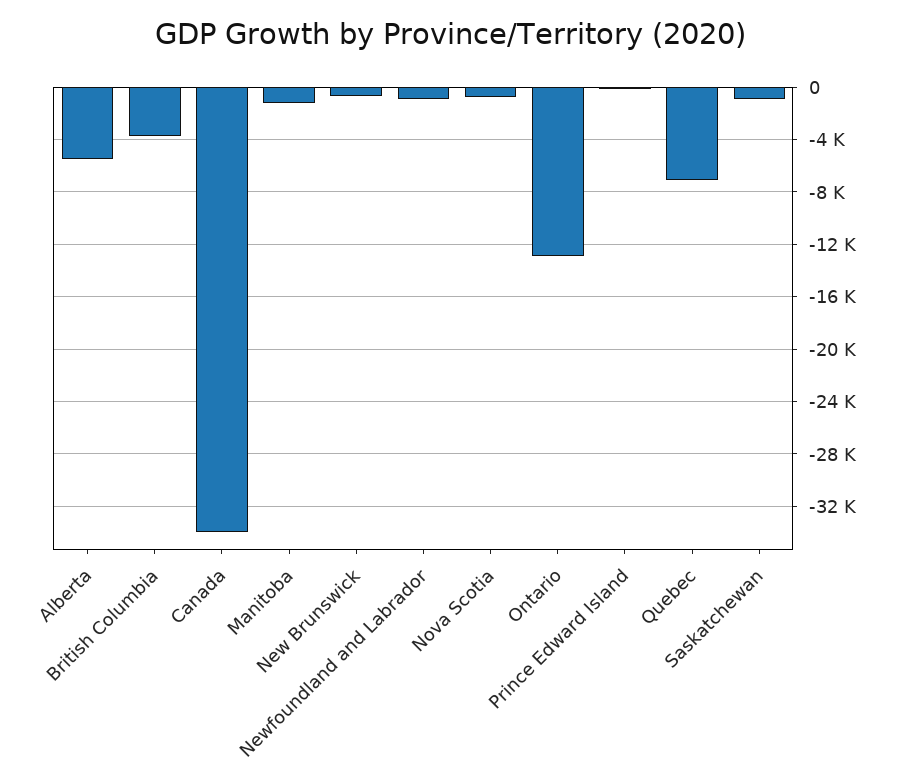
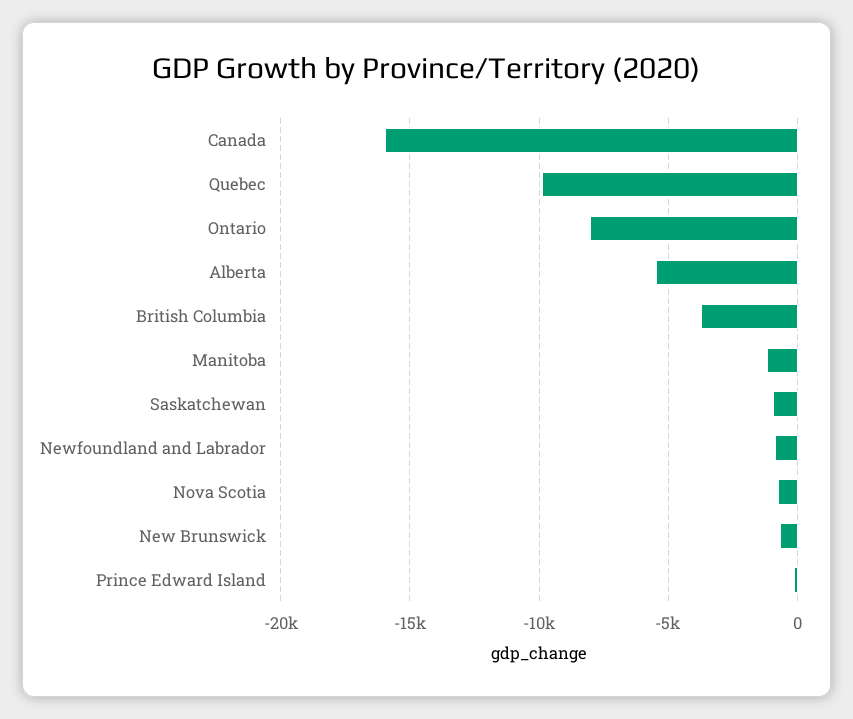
  {
    "Alberta": -5500,
    "British Columbia": -4000,
-   "Canada": -34000,
+   "Canada": -16000,
    "Manitoba": -1000,
    "New Brunswick": -500,
    "Newfoundland and Labrador": -1000,
    "Nova Scotia": -1000,
-   "Ontario": -13000,
+   "Ontario": -8000,
    "Prince Edward Island": 0,
-   "Quebec": -7000,
+   "Quebec": -10000,
    "Saskatchewan": -1000
  }

